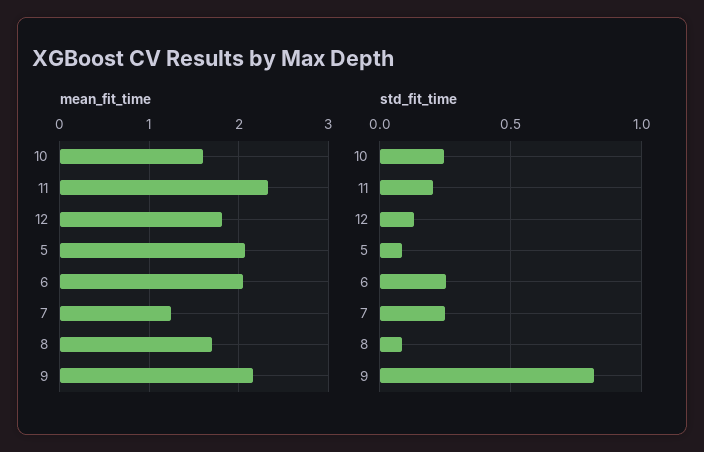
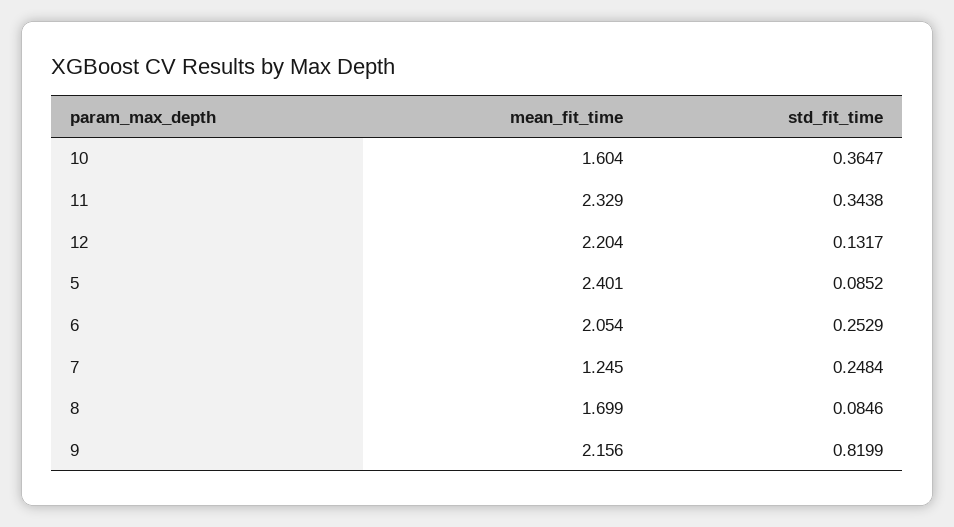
  {
    "mean_fit_time": {
      "10": 1.604,
      "11": 2.329,
-     "12": 1.8,
+     "12": 2.204,
-     "5": 2.1,
+     "5": 2.401,
      "6": 2.054,
      "7": 1.245,
      "8": 1.699,
      "9": 2.156
    },
    "std_fit_time": {
-     "10": 0.25,
+     "10": 0.3647,
-     "11": 0.2,
+     "11": 0.3438,
      "12": 0.1317,
      "5": 0.0852,
      "6": 0.2529,
      "7": 0.2484,
      "8": 0.0846,
      "9": 0.8199
    }
  }

